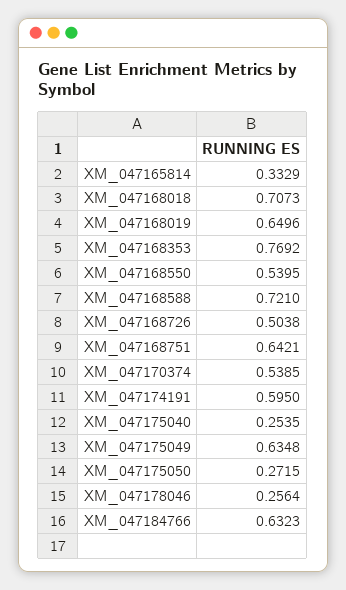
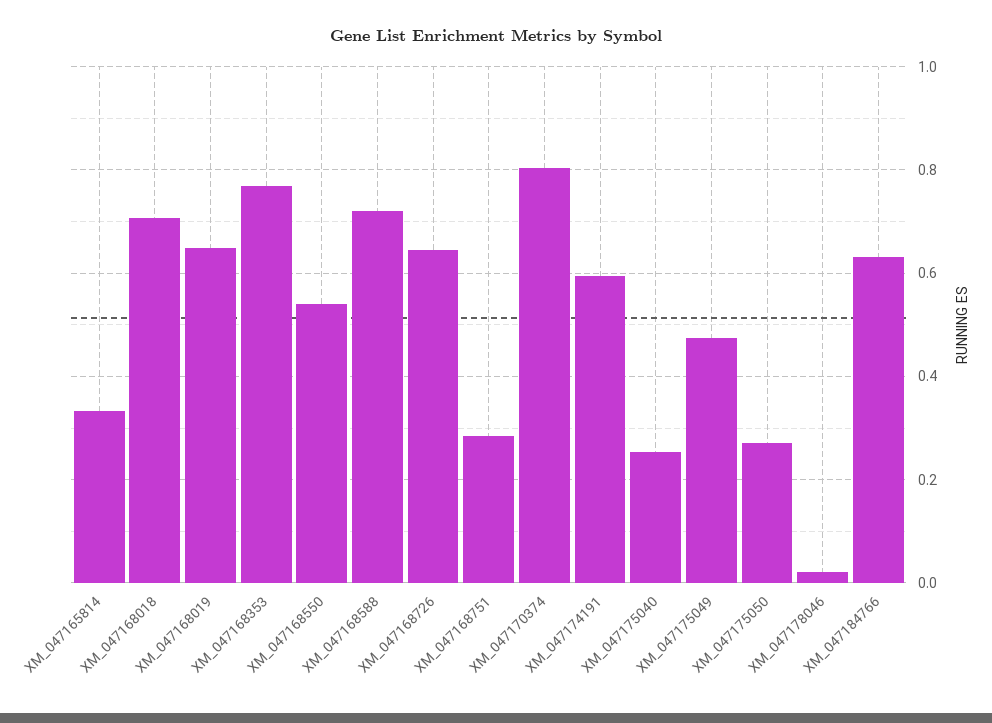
  {
    "XM_047165814": 0.3329,
    "XM_047168018": 0.7073,
    "XM_047168019": 0.6496,
    "XM_047168353": 0.7692,
    "XM_047168550": 0.5395,
    "XM_047168588": 0.721,
-   "XM_047168726": 0.5038,
+   "XM_047168726": 0.64,
-   "XM_047168751": 0.6421,
+   "XM_047168751": 0.28,
-   "XM_047170374": 0.5385,
+   "XM_047170374": 0.8,
    "XM_047174191": 0.595,
    "XM_047175040": 0.2535,
-   "XM_047175049": 0.6348,
+   "XM_047175049": 0.48,
    "XM_047175050": 0.2715,
-   "XM_047178046": 0.2564,
+   "XM_047178046": 0.02,
    "XM_047184766": 0.6323
  }

